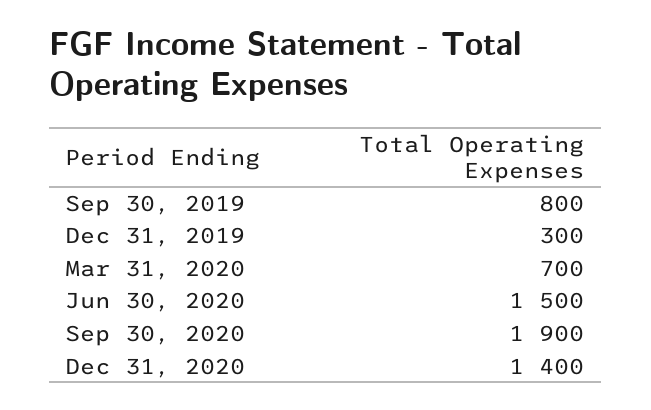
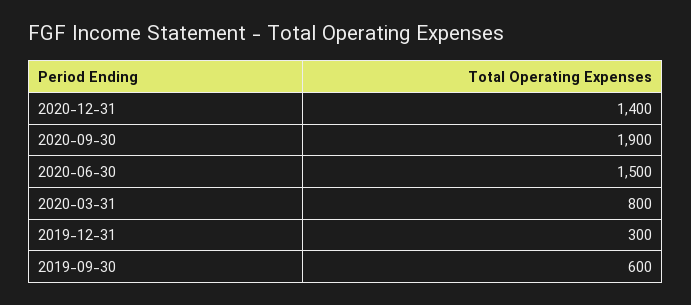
  {
-   "Sep 30, 2019": 800,
+   "Sep 30, 2019": 600,
    "Dec 31, 2019": 300,
-   "Mar 31, 2020": 700,
+   "Mar 31, 2020": 800,
    "Jun 30, 2020": 1500,
    "Sep 30, 2020": 1900,
    "Dec 31, 2020": 1400
  }

